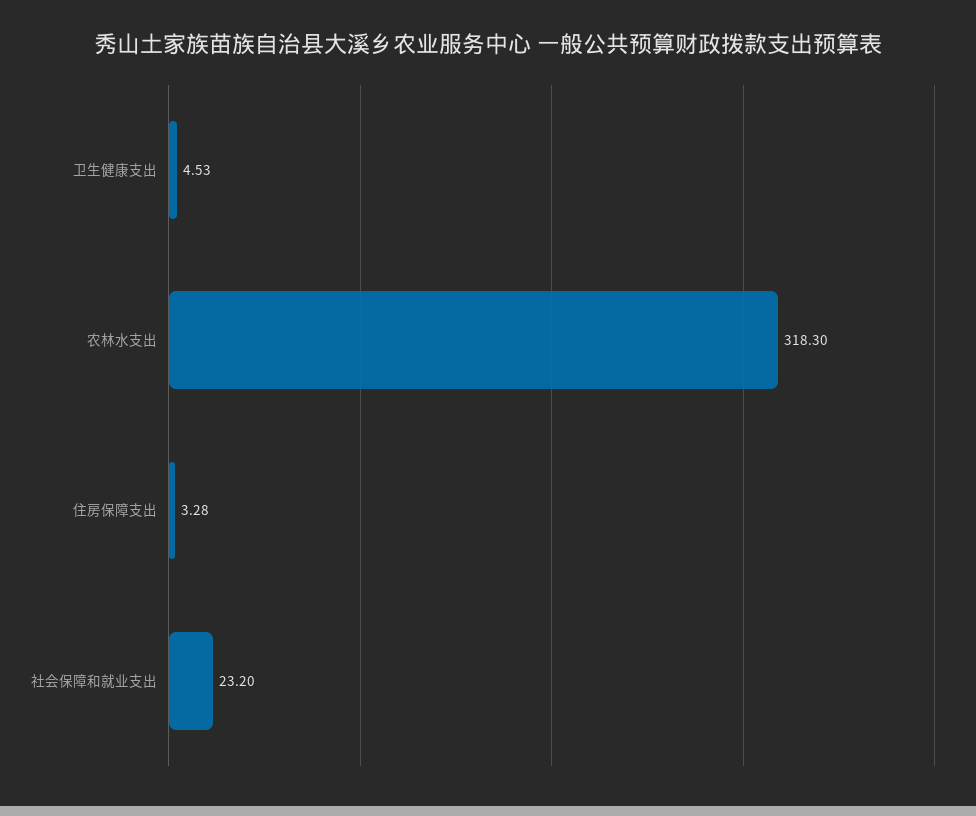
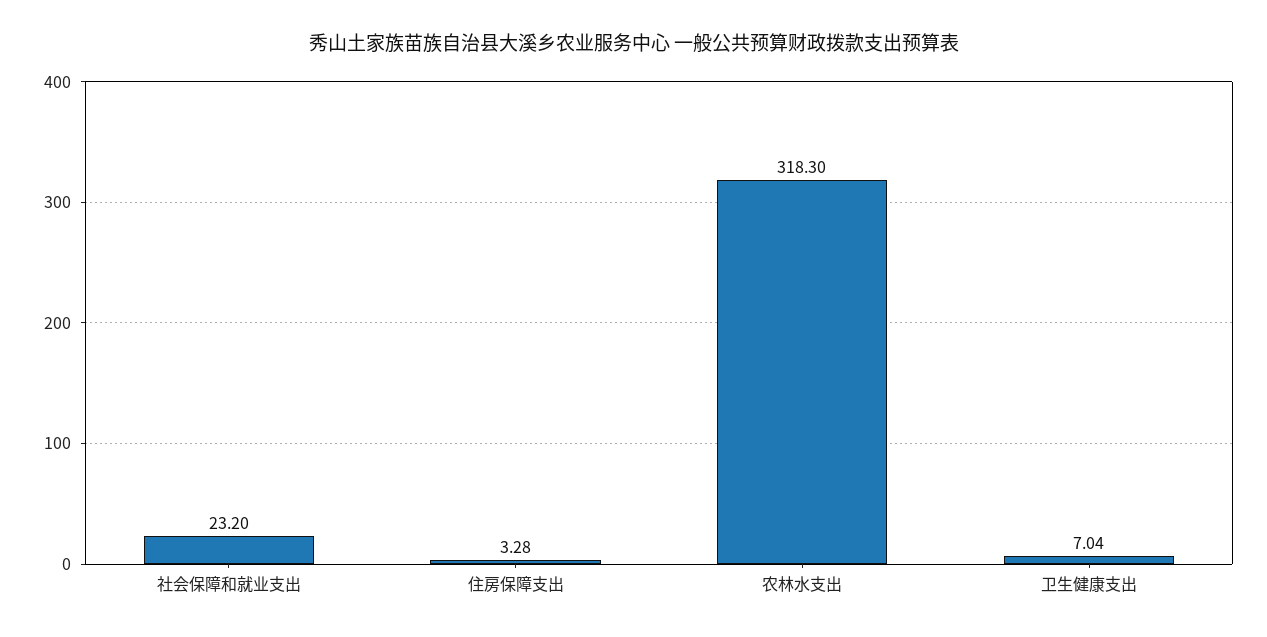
  {
-   "卫生健康支出": 4.53,
+   "卫生健康支出": 7.04,
    "农林水支出": 318.3,
    "住房保障支出": 3.28,
    "社会保障和就业支出": 23.2
  }

